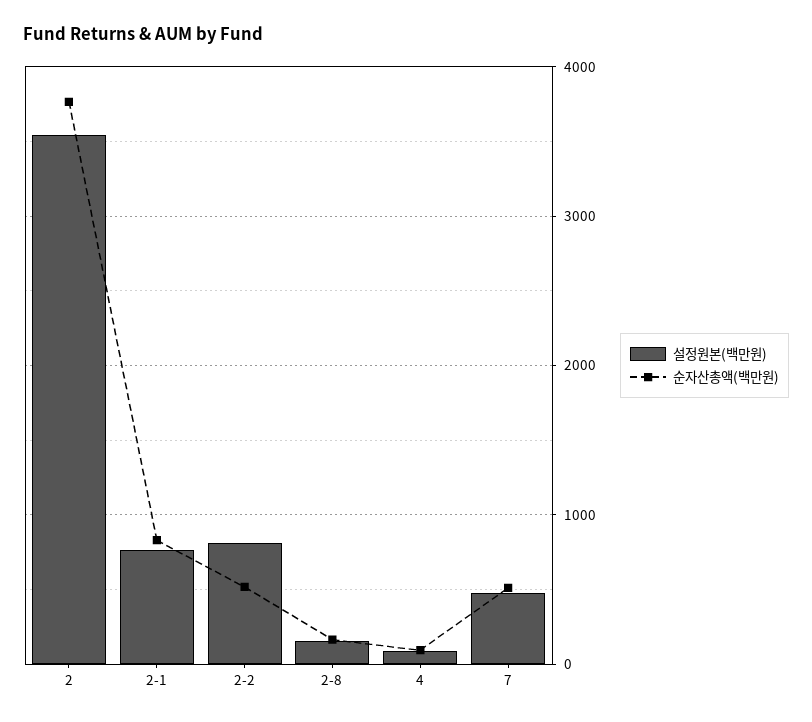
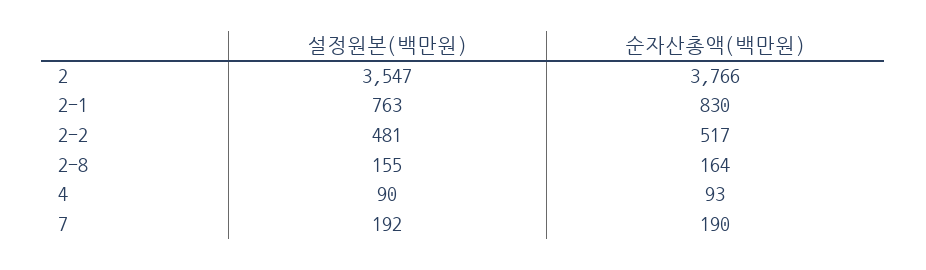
  {
    "설정원본(백만원)": {
      "2": 3547,
      "2-1": 763,
-     "2-2": 800,
+     "2-2": 481,
      "2-8": 155,
      "4": 90,
-     "7": 500
+     "7": 192
    },
    "순자산총액(백만원)": {
      "2": 3766,
      "2-1": 830,
      "2-2": 517,
      "2-8": 164,
      "4": 93,
-     "7": 500
+     "7": 190
    }
  }

